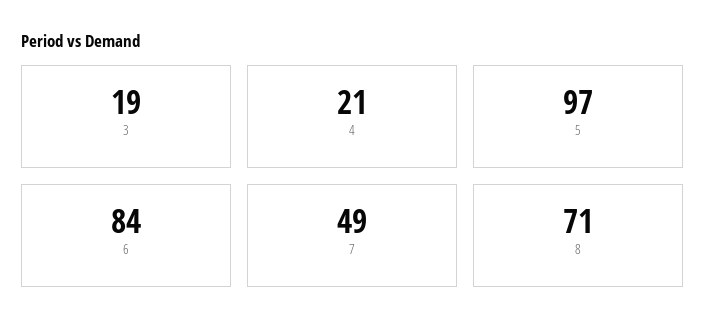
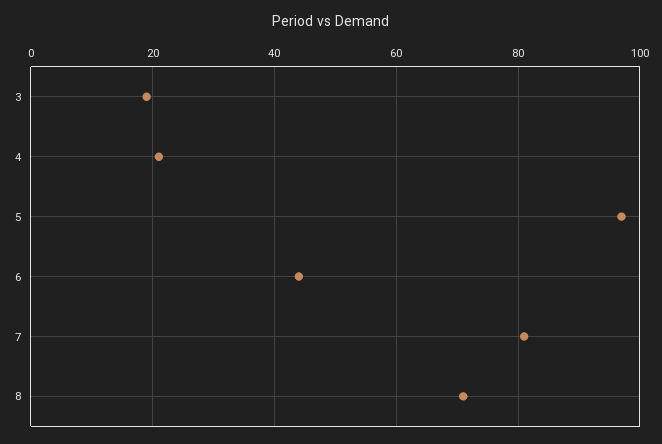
  {
    "3": 19,
    "4": 21,
    "5": 97,
-   "6": 84,
+   "6": 45,
-   "7": 49,
+   "7": 80,
    "8": 71
  }

